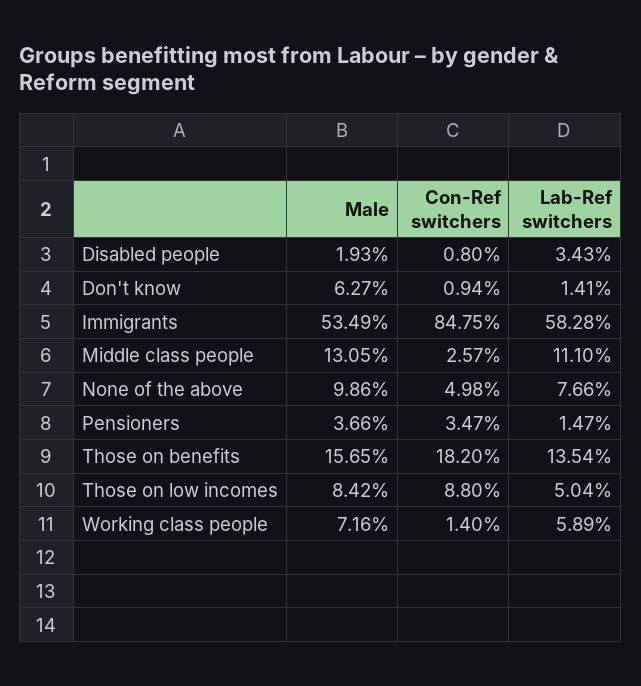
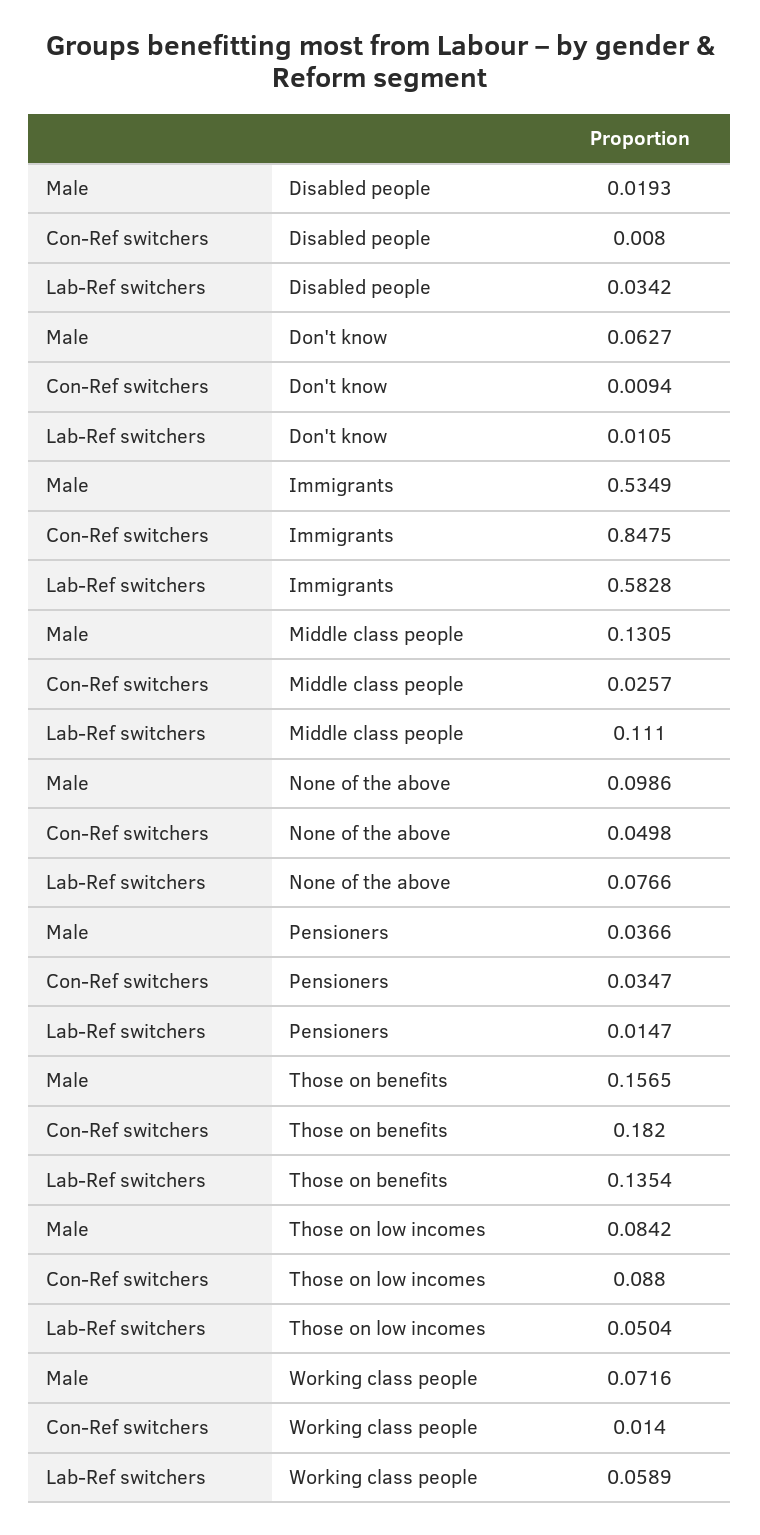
  {
    "Male": {
      "Disabled people": 0.0193,
      "Don't know": 0.0627,
      "Immigrants": 0.5349,
      "Middle class people": 0.1305,
      "None of the above": 0.0986,
      "Pensioners": 0.0366,
      "Those on benefits": 0.1565,
      "Those on low incomes": 0.0842,
      "Working class people": 0.0716
    },
    "Con-Ref switchers": {
      "Disabled people": 0.008,
      "Don't know": 0.0094,
      "Immigrants": 0.8475,
      "Middle class people": 0.0257,
      "None of the above": 0.0498,
      "Pensioners": 0.0347,
      "Those on benefits": 0.182,
      "Those on low incomes": 0.088,
      "Working class people": 0.014
    },
    "Lab-Ref switchers": {
-     "Disabled people": 0.0343,
+     "Disabled people": 0.0342,
-     "Don't know": 0.0141,
+     "Don't know": 0.0105,
      "Immigrants": 0.5828,
      "Middle class people": 0.111,
      "None of the above": 0.0766,
      "Pensioners": 0.0147,
      "Those on benefits": 0.1354,
      "Those on low incomes": 0.0504,
      "Working class people": 0.0589
    }
  }

